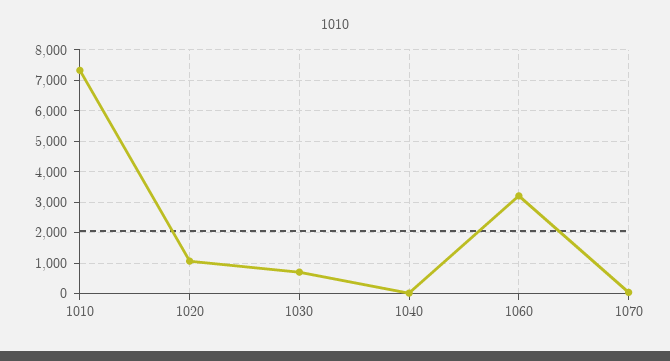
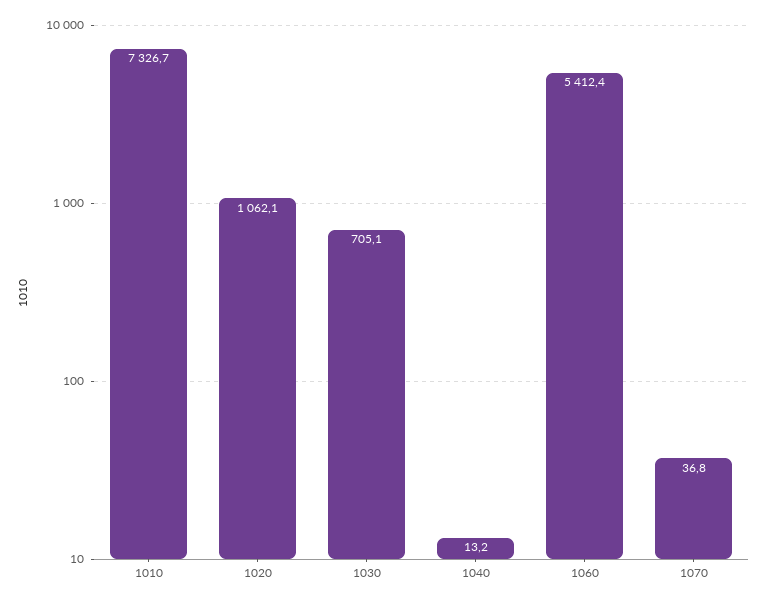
  {
    "1010": 7326.7,
    "1020": 1062.1,
    "1030": 705.1,
    "1040": 13.2,
-   "1060": 3200,
+   "1060": 5412.4,
    "1070": 36.8
  }

